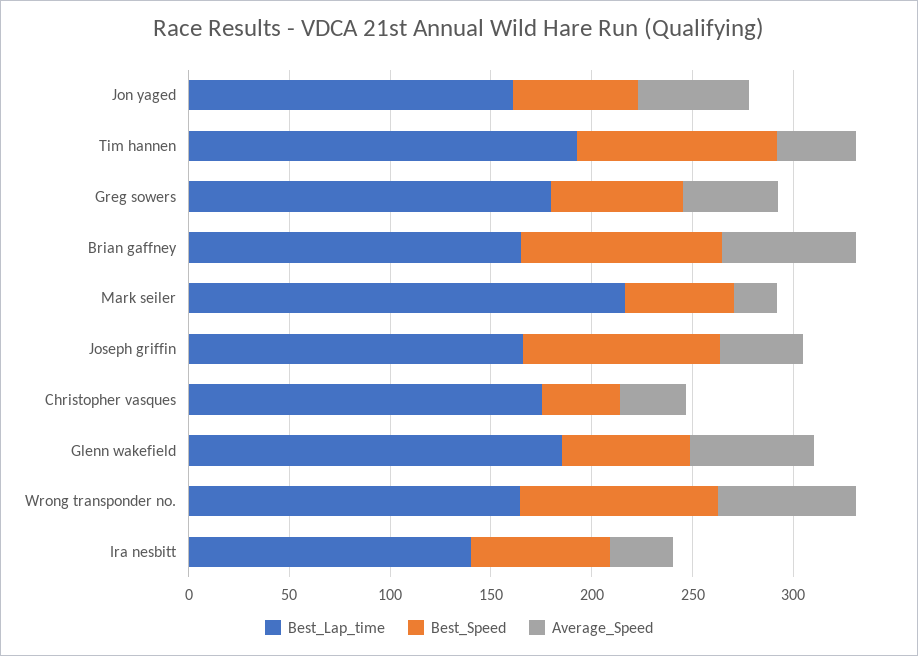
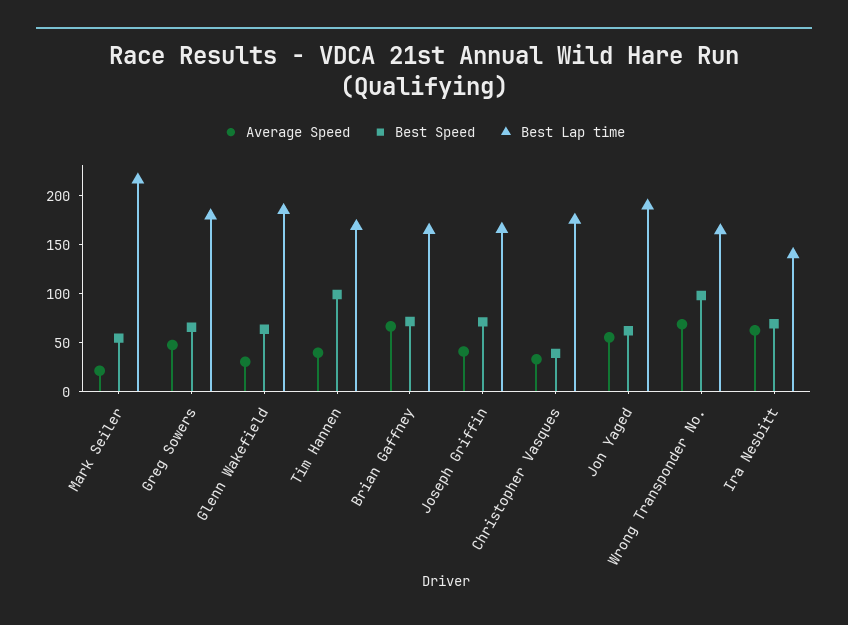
  {
    "Best_Lap_time": {
-     "Jon yaged": 160,
+     "Jon yaged": 190,
-     "Tim hannen": 190,
+     "Tim hannen": 170,
      "Greg sowers": 180,
      "Brian gaffney": 160,
      "Mark seiler": 220,
      "Joseph griffin": 170,
      "Christopher vasques": 180,
      "Glenn wakefield": 190,
      "Wrong transponder no.": 160,
      "Ira nesbitt": 140
    },
    "Best_Speed": {
      "Jon yaged": 60,
      "Tim hannen": 100,
      "Greg sowers": 70,
-     "Brian gaffney": 100,
+     "Brian gaffney": 70,
      "Mark seiler": 50,
-     "Joseph griffin": 100,
+     "Joseph griffin": 70,
      "Christopher vasques": 40,
      "Glenn wakefield": 60,
      "Wrong transponder no.": 100,
      "Ira nesbitt": 70
    },
    "Average_Speed": {
      "Jon yaged": 60,
      "Tim hannen": 40,
      "Greg sowers": 50,
      "Brian gaffney": 70,
      "Mark seiler": 20,
      "Joseph griffin": 40,
      "Christopher vasques": 30,
-     "Glenn wakefield": 60,
+     "Glenn wakefield": 30,
      "Wrong transponder no.": 70,
-     "Ira nesbitt": 30
+     "Ira nesbitt": 60
    }
  }

